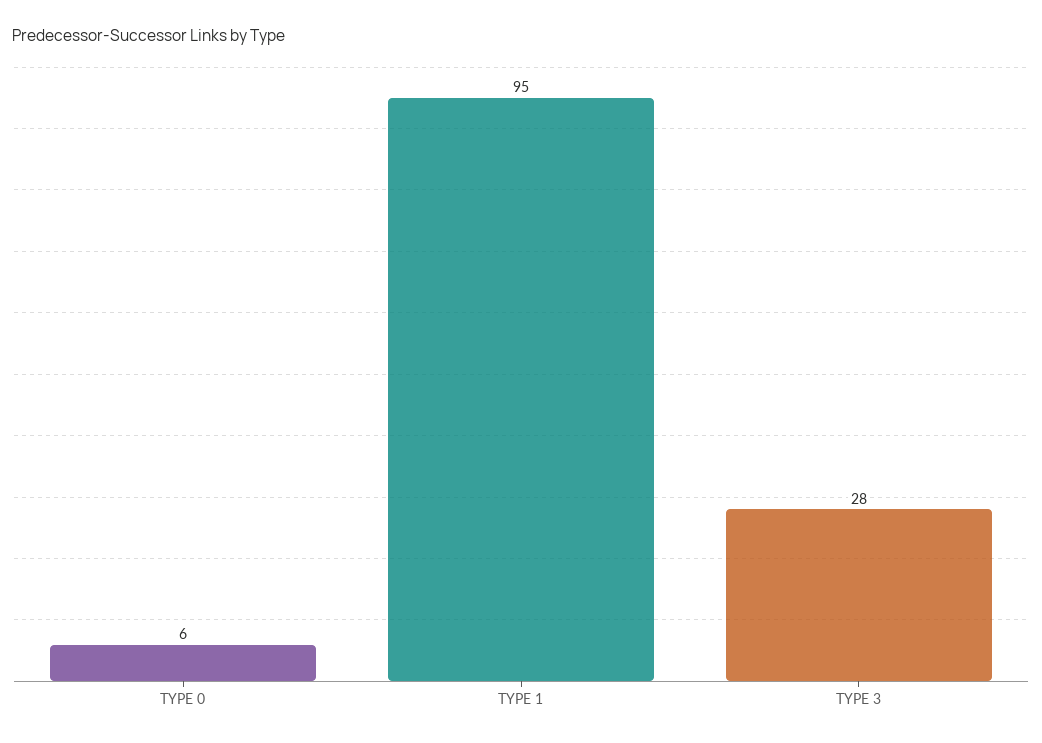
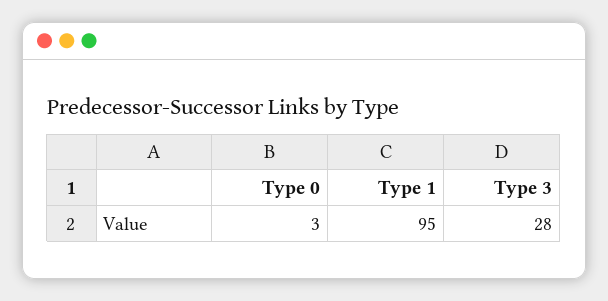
  {
-   "TYPE 0": 6,
+   "TYPE 0": 3,
    "TYPE 1": 95,
    "TYPE 3": 28
  }

